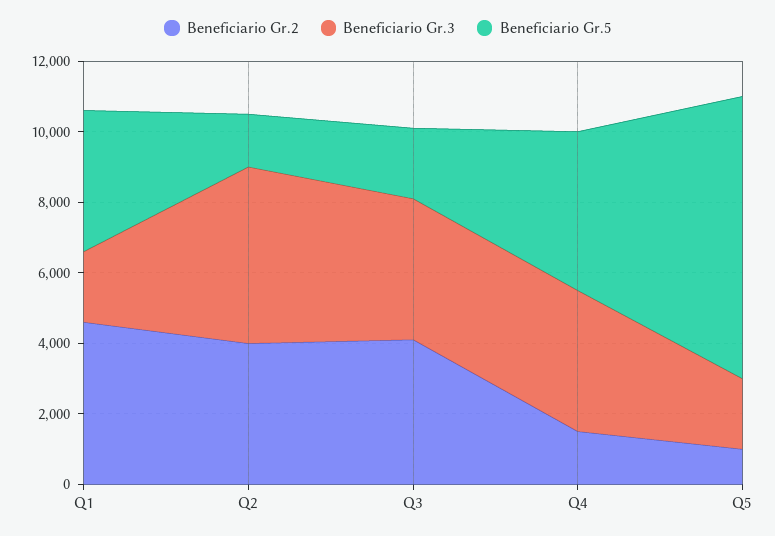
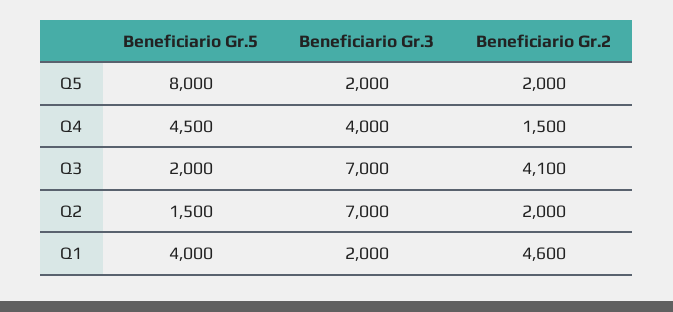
  {
    "Beneficiario Gr.2": {
      "Q1": 4600,
-     "Q2": 4000,
+     "Q2": 2000,
      "Q3": 4100,
      "Q4": 1500,
-     "Q5": 1000
+     "Q5": 2000
    },
    "Beneficiario Gr.3": {
      "Q1": 2000,
-     "Q2": 5000,
+     "Q2": 7000,
-     "Q3": 4000,
+     "Q3": 7000,
      "Q4": 4000,
      "Q5": 2000
    },
    "Beneficiario Gr.5": {
      "Q1": 4000,
      "Q2": 1500,
      "Q3": 2000,
      "Q4": 4500,
      "Q5": 8000
    }
  }

